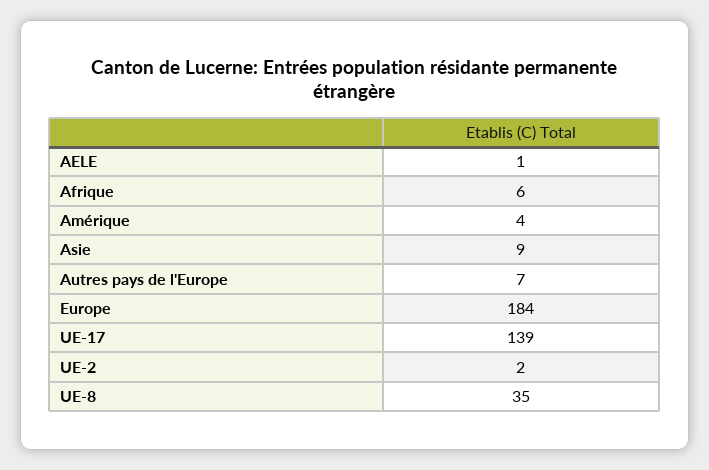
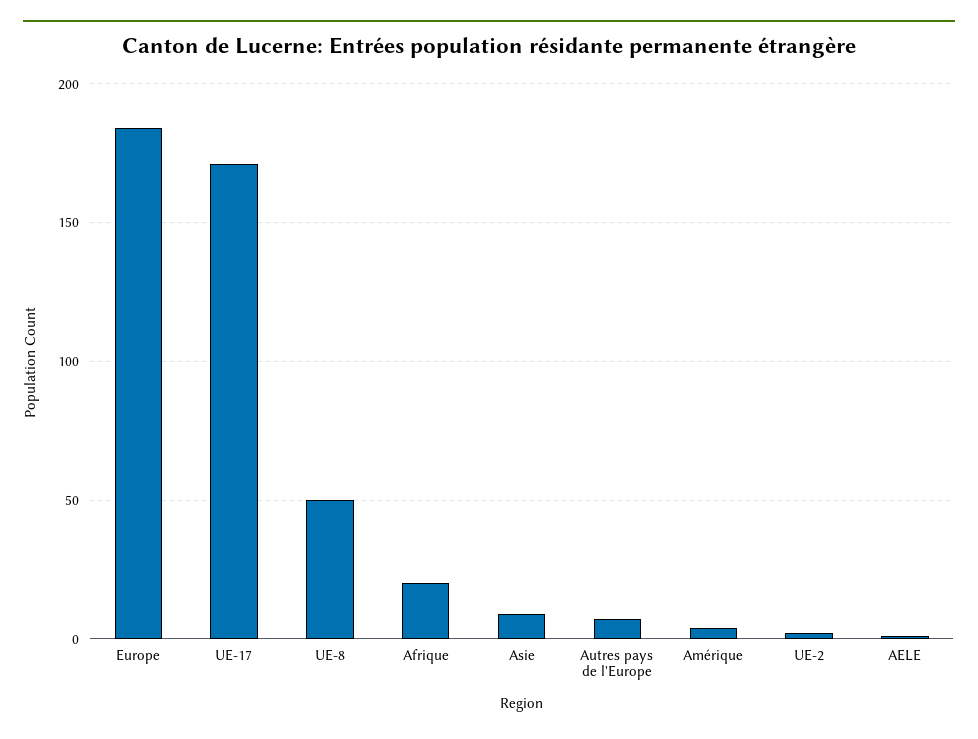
  {
    "AELE": 1,
-   "Afrique": 6,
+   "Afrique": 20,
    "Amérique": 4,
    "Asie": 9,
    "Autres pays de l'Europe": 7,
    "Europe": 184,
-   "UE-17": 139,
+   "UE-17": 170,
    "UE-2": 2,
-   "UE-8": 35
+   "UE-8": 50
  }

